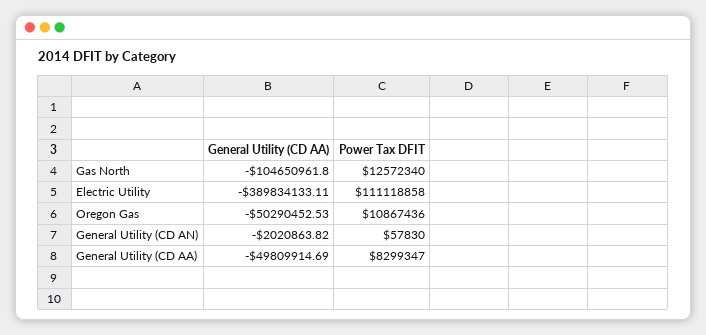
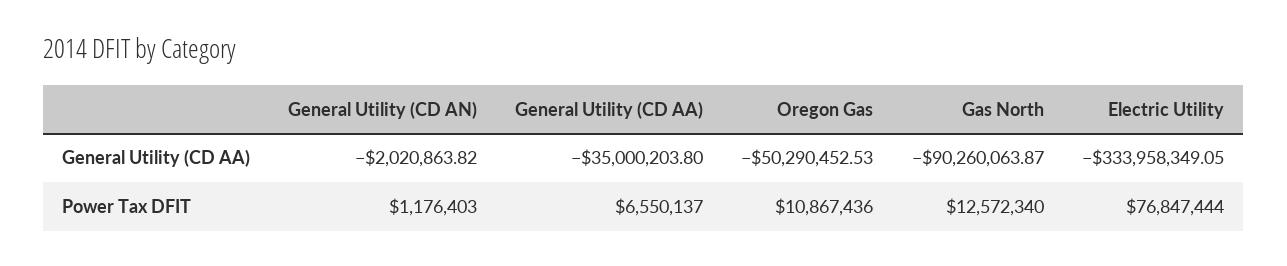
  {
    "General Utility (CD AA)": {
-     "Gas North": -104650961.8,
+     "Gas North": -90260063.87,
-     "Electric Utility": -389834133.11,
+     "Electric Utility": -333958349.05,
      "Oregon Gas": -50290452.53,
      "General Utility (CD AN)": -2020863.82,
-     "General Utility (CD AA)": -49809914.69
+     "General Utility (CD AA)": -35000203.8
    },
    "Power Tax DFIT": {
      "Gas North": 12572340,
-     "Electric Utility": 111118858,
+     "Electric Utility": 76847444,
      "Oregon Gas": 10867436,
-     "General Utility (CD AN)": 57830,
+     "General Utility (CD AN)": 1176403,
-     "General Utility (CD AA)": 8299347
+     "General Utility (CD AA)": 6550137
    }
  }

